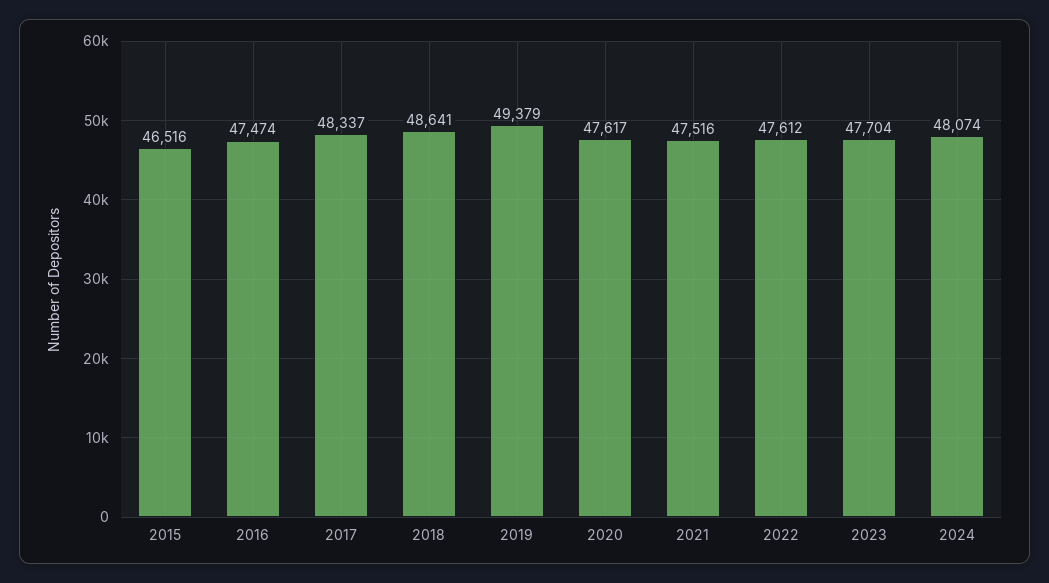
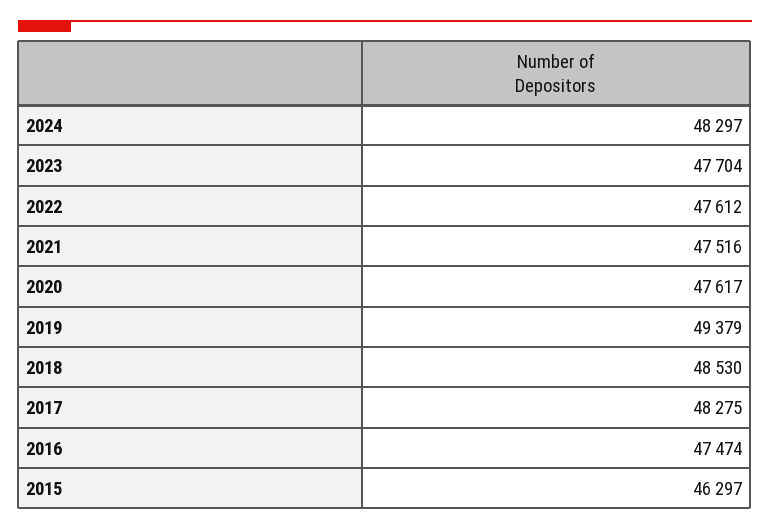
  {
-   "2015": 46516,
+   "2015": 46297,
    "2016": 47474,
-   "2017": 48337,
+   "2017": 48275,
-   "2018": 48641,
+   "2018": 48530,
    "2019": 49379,
    "2020": 47617,
    "2021": 47516,
    "2022": 47612,
    "2023": 47704,
-   "2024": 48074
+   "2024": 48297
  }

